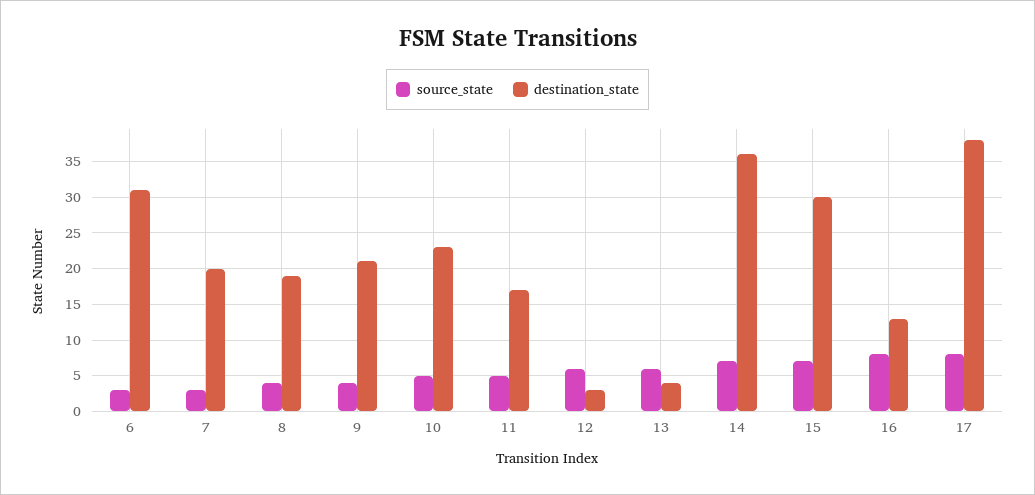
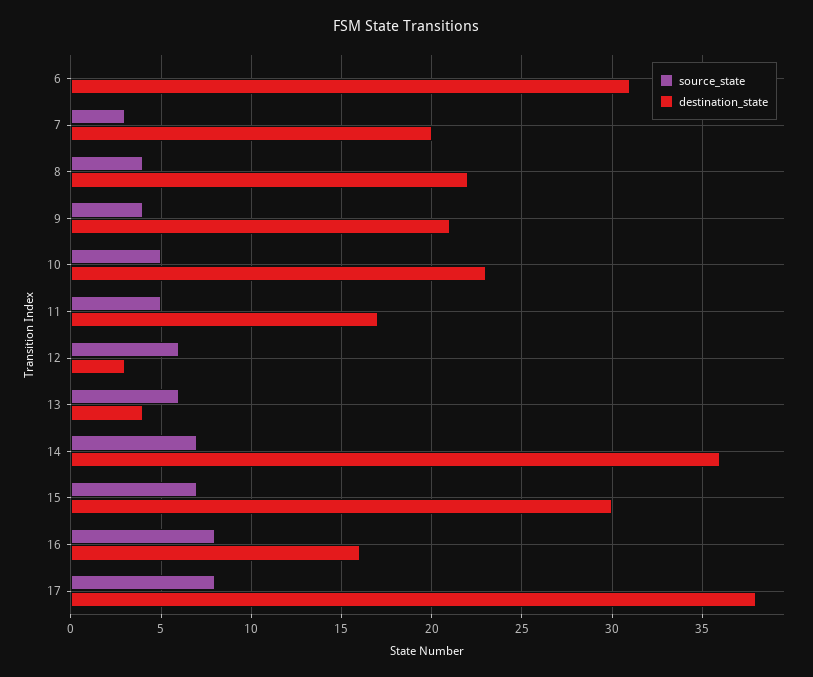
  {
    "source_state": {
-     "6": 3,
+     "6": 0,
      "7": 3,
      "8": 4,
      "9": 4,
      "10": 5,
      "11": 5,
      "12": 6,
      "13": 6,
      "14": 7,
      "15": 7,
      "16": 8,
      "17": 8
    },
    "destination_state": {
      "6": 31,
      "7": 20,
-     "8": 19,
+     "8": 22,
      "9": 21,
      "10": 23,
      "11": 17,
      "12": 3,
      "13": 4,
      "14": 36,
      "15": 30,
-     "16": 13,
+     "16": 16,
      "17": 38
    }
  }

